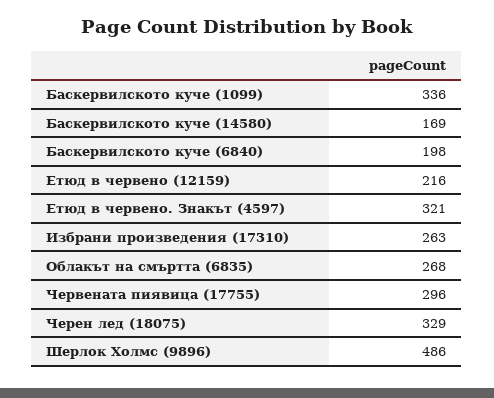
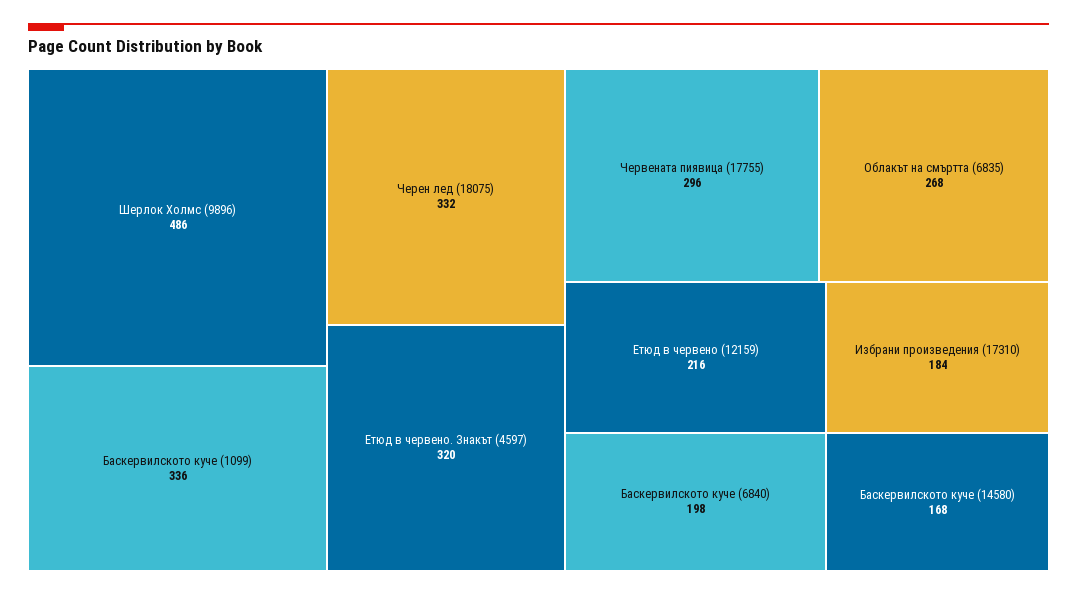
  {
    "Баскервилското куче (1099)": 336,
-   "Баскервилското куче (14580)": 169,
+   "Баскервилското куче (14580)": 168,
    "Баскервилското куче (6840)": 198,
    "Етюд в червено (12159)": 216,
-   "Етюд в червено. Знакът (4597)": 321,
+   "Етюд в червено. Знакът (4597)": 320,
-   "Избрани произведения (17310)": 263,
+   "Избрани произведения (17310)": 184,
    "Облакът на смъртта (6835)": 268,
    "Червената пиявица (17755)": 296,
-   "Черен лед (18075)": 329,
+   "Черен лед (18075)": 332,
    "Шерлок Холмс (9896)": 486
  }

